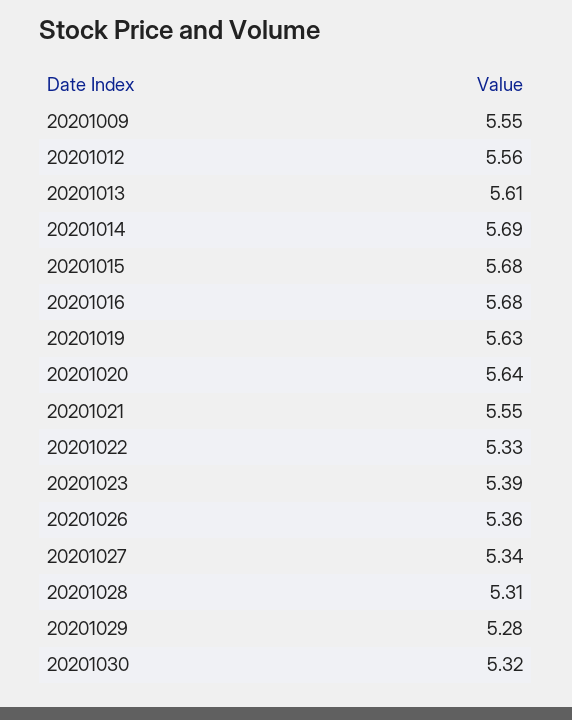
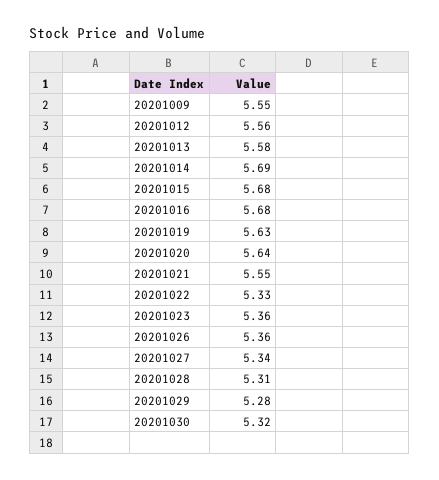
  {
    "20201009": 5.55,
    "20201012": 5.56,
-   "20201013": 5.61,
+   "20201013": 5.58,
    "20201014": 5.69,
    "20201015": 5.68,
    "20201016": 5.68,
    "20201019": 5.63,
    "20201020": 5.64,
    "20201021": 5.55,
    "20201022": 5.33,
-   "20201023": 5.39,
+   "20201023": 5.36,
    "20201026": 5.36,
    "20201027": 5.34,
    "20201028": 5.31,
    "20201029": 5.28,
    "20201030": 5.32
  }

